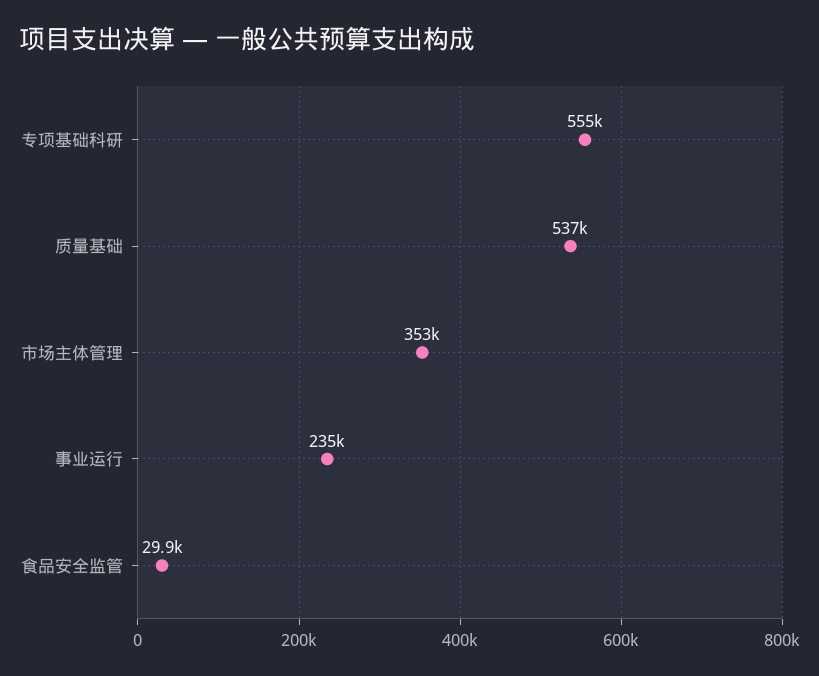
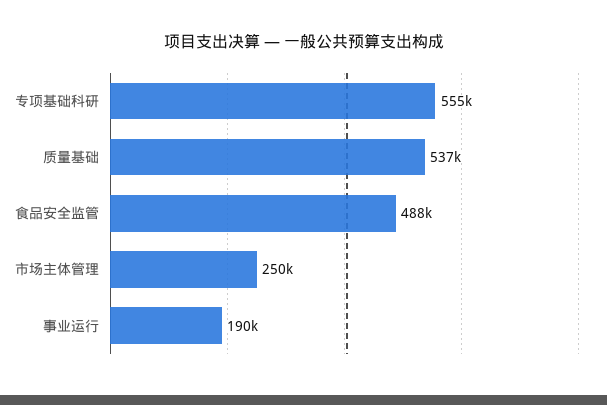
  {
    "专项基础科研": 555000,
    "质量基础": 537000,
-   "市场主体管理": 353000,
+   "市场主体管理": 250000,
-   "事业运行": 235000,
+   "事业运行": 190000,
-   "食品安全监管": 29900
+   "食品安全监管": 488000
  }

